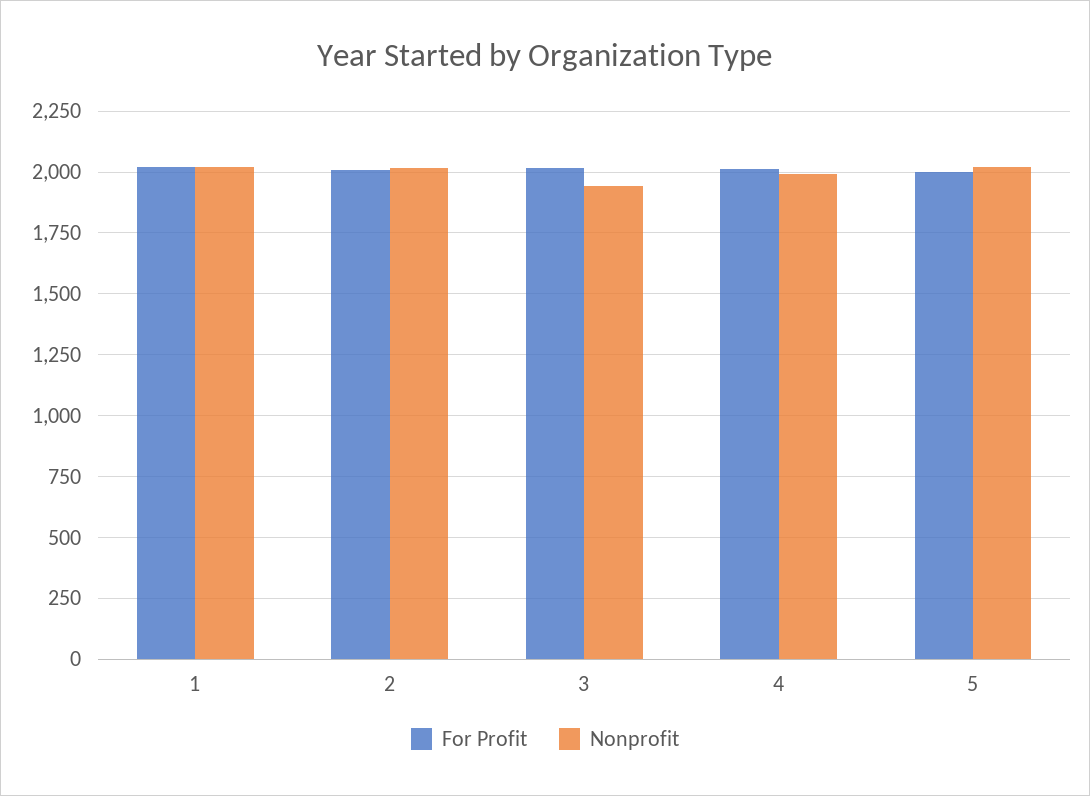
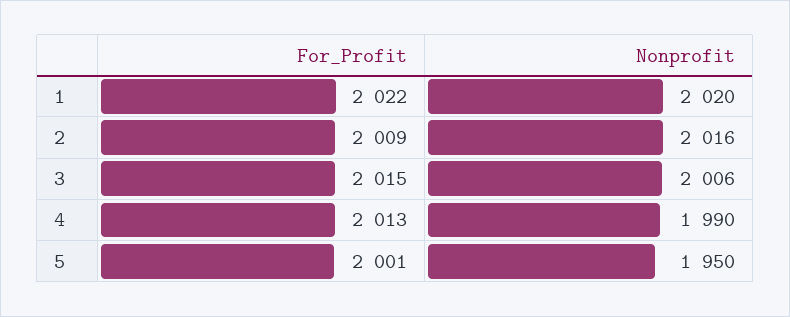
  {
    "For Profit": {
      "1": 2022,
      "2": 2009,
      "3": 2015,
      "4": 2013,
      "5": 2001
    },
    "Nonprofit": {
      "1": 2020,
      "2": 2016,
-     "3": 1950,
+     "3": 2006,
      "4": 1990,
-     "5": 2025
+     "5": 1950
    }
  }

